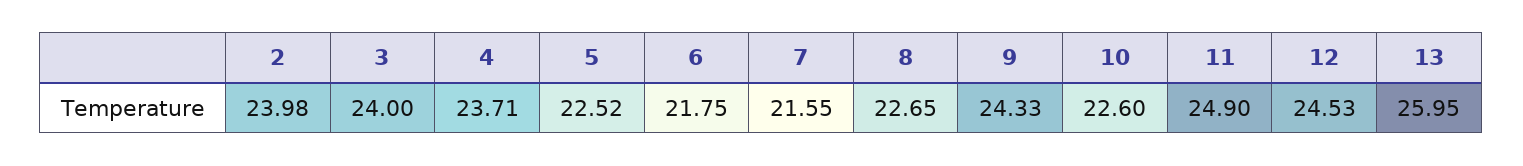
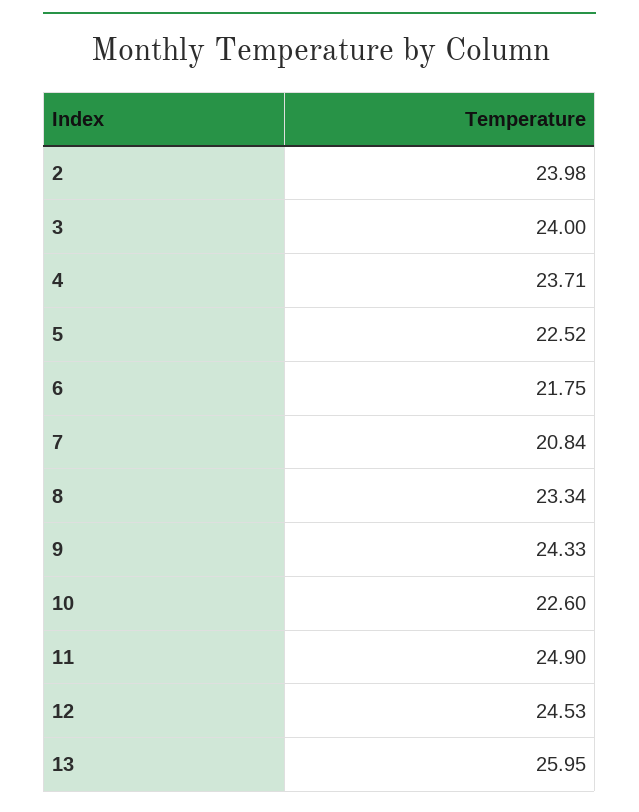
  {
    "2": 23.98,
    "3": 24,
    "4": 23.71,
    "5": 22.52,
    "6": 21.75,
-   "7": 21.55,
+   "7": 20.84,
-   "8": 22.65,
+   "8": 23.34,
    "9": 24.33,
    "10": 22.6,
    "11": 24.9,
    "12": 24.53,
    "13": 25.95
  }

